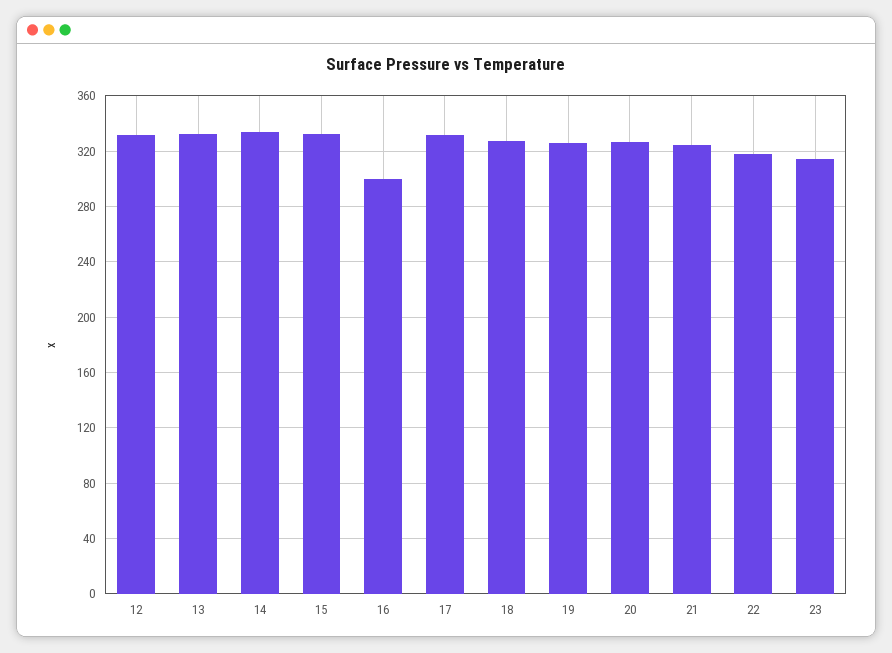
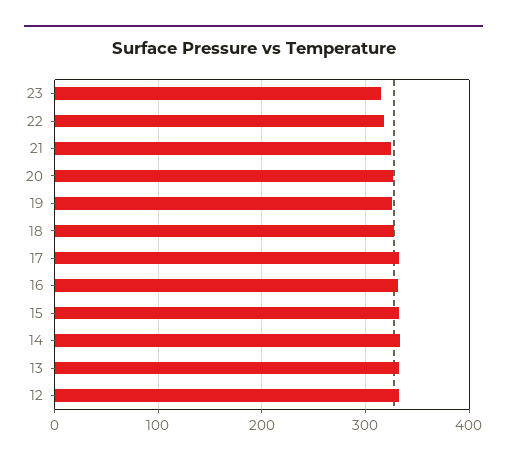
  {
    "12": 330,
    "13": 335,
    "14": 335,
    "15": 335,
-   "16": 300,
+   "16": 330,
    "17": 330,
    "18": 330,
    "19": 325,
    "20": 325,
    "21": 325,
    "22": 320,
    "23": 315
  }

